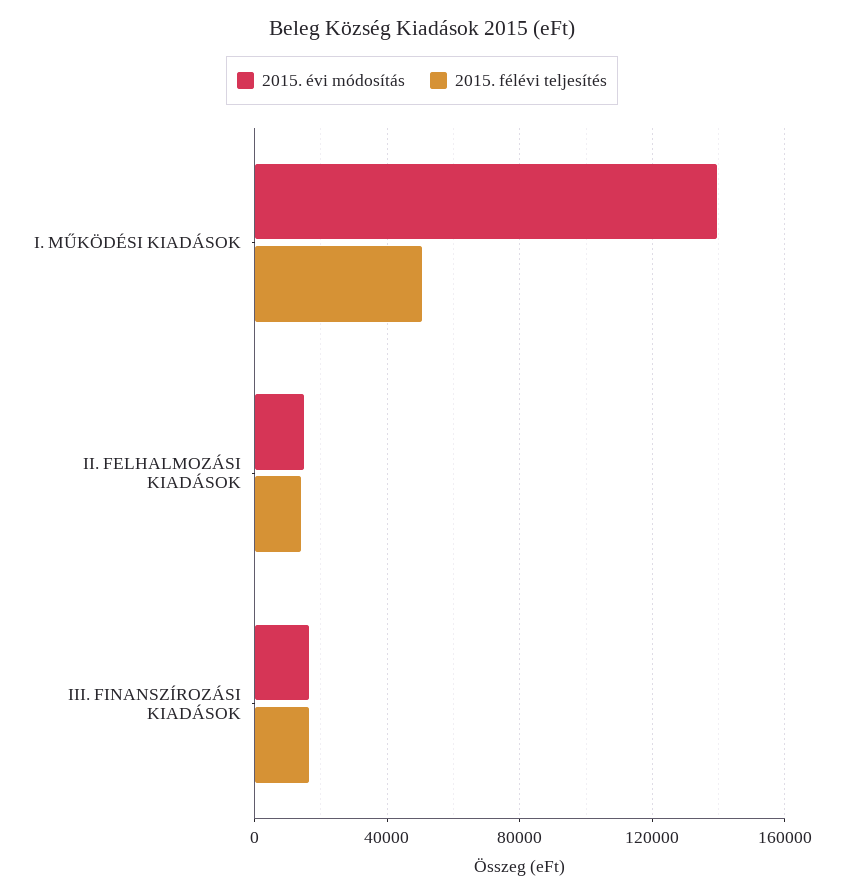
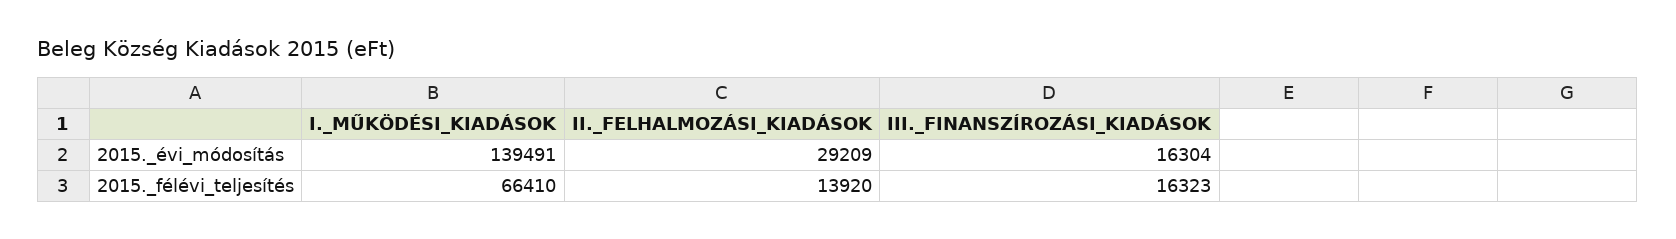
  {
    "2015. évi módosítás": {
      "I. MŰKÖDÉSI KIADÁSOK": 139491,
-     "II. FELHALMOZÁSI KIADÁSOK": 15000,
+     "II. FELHALMOZÁSI KIADÁSOK": 29209,
      "III. FINANSZÍROZÁSI KIADÁSOK": 16304
    },
    "2015. félévi teljesítés": {
-     "I. MŰKÖDÉSI KIADÁSOK": 50000,
+     "I. MŰKÖDÉSI KIADÁSOK": 66410,
      "II. FELHALMOZÁSI KIADÁSOK": 13920,
      "III. FINANSZÍROZÁSI KIADÁSOK": 16323
    }
  }

